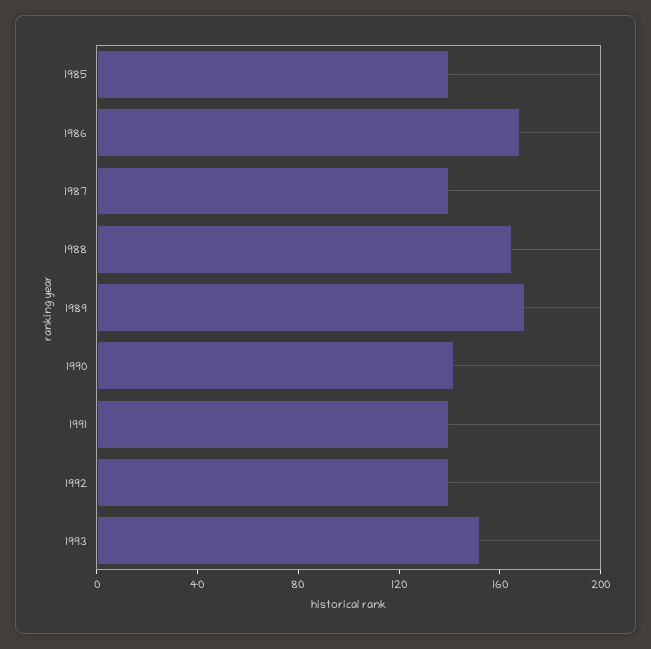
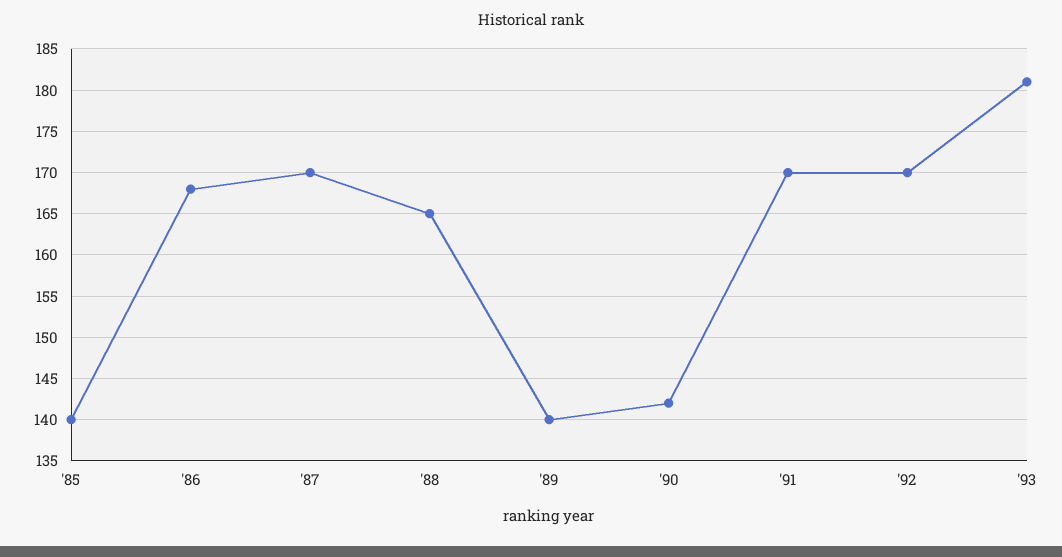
  {
    "1985": 140,
    "1986": 168,
-   "1987": 140,
+   "1987": 170,
    "1988": 165,
-   "1989": 170,
+   "1989": 140,
    "1990": 142,
-   "1991": 140,
+   "1991": 170,
-   "1992": 140,
+   "1992": 170,
-   "1993": 150
+   "1993": 181
  }

